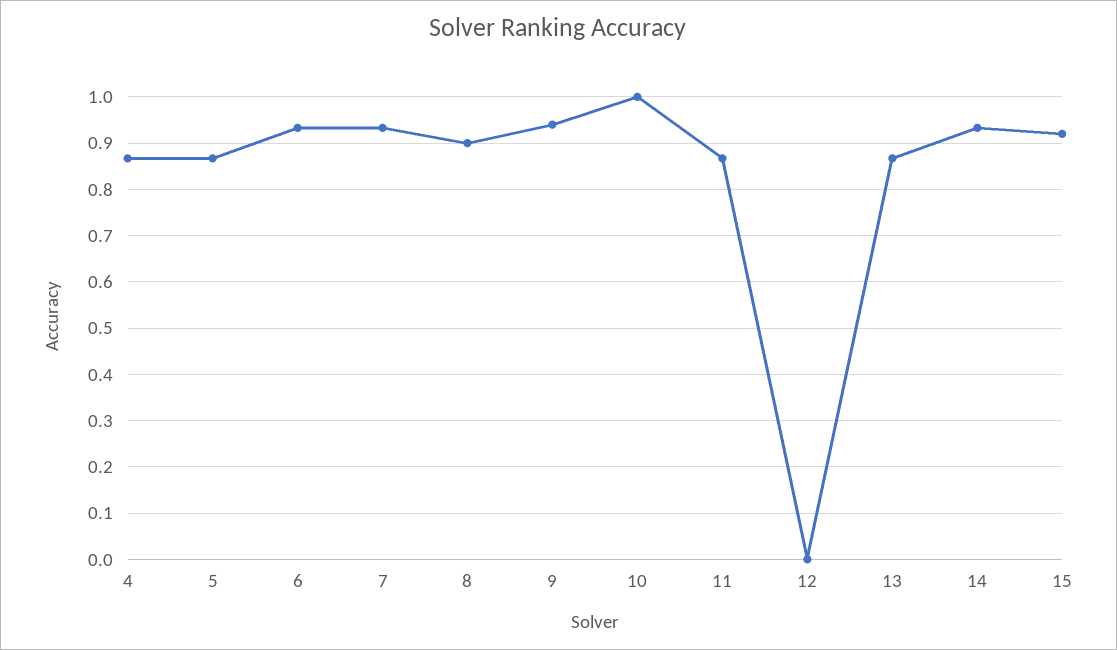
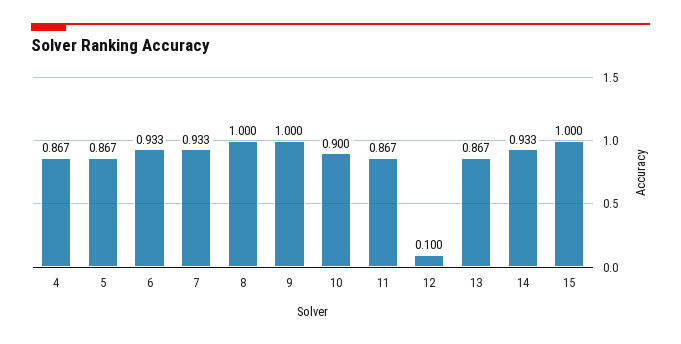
  {
    "4": 0.867,
    "5": 0.867,
    "6": 0.933,
    "7": 0.933,
-   "8": 0.9,
+   "8": 1,
-   "9": 0.94,
+   "9": 1,
-   "10": 1,
+   "10": 0.9,
    "11": 0.867,
-   "12": 0,
+   "12": 0.1,
    "13": 0.867,
    "14": 0.933,
-   "15": 0.92
+   "15": 1
  }

